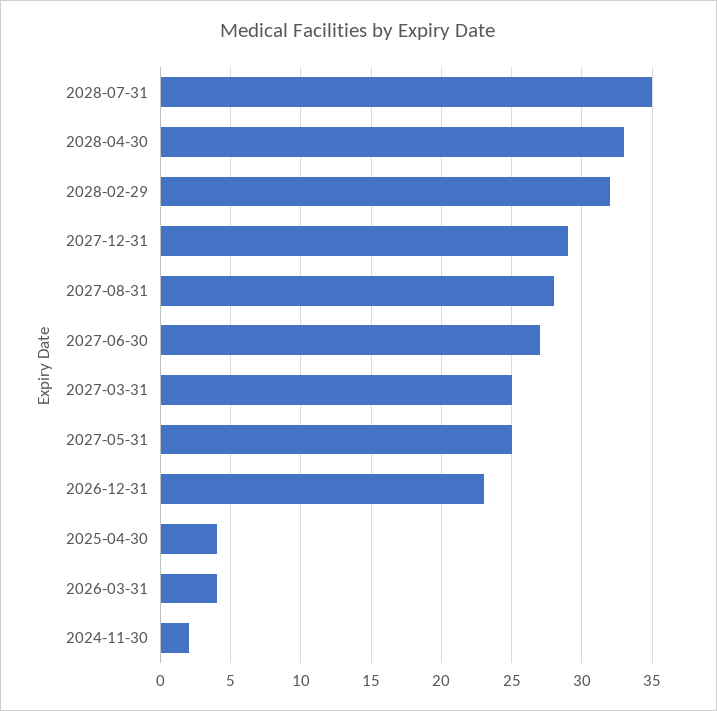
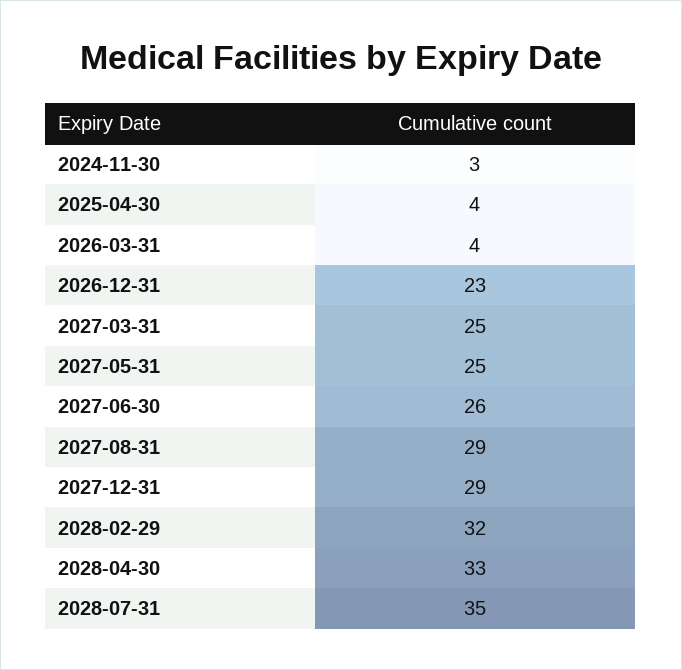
  {
    "2028-07-31": 35,
    "2028-04-30": 33,
    "2028-02-29": 32,
    "2027-12-31": 29,
-   "2027-08-31": 28,
+   "2027-08-31": 29,
-   "2027-06-30": 27,
+   "2027-06-30": 26,
    "2027-03-31": 25,
    "2027-05-31": 25,
    "2026-12-31": 23,
    "2025-04-30": 4,
    "2026-03-31": 4,
-   "2024-11-30": 2
+   "2024-11-30": 3
  }

